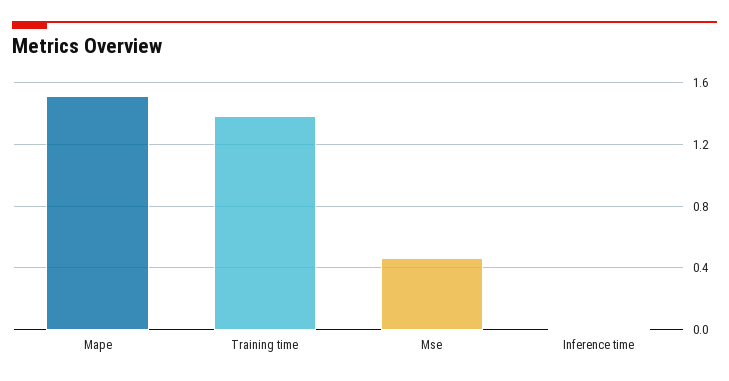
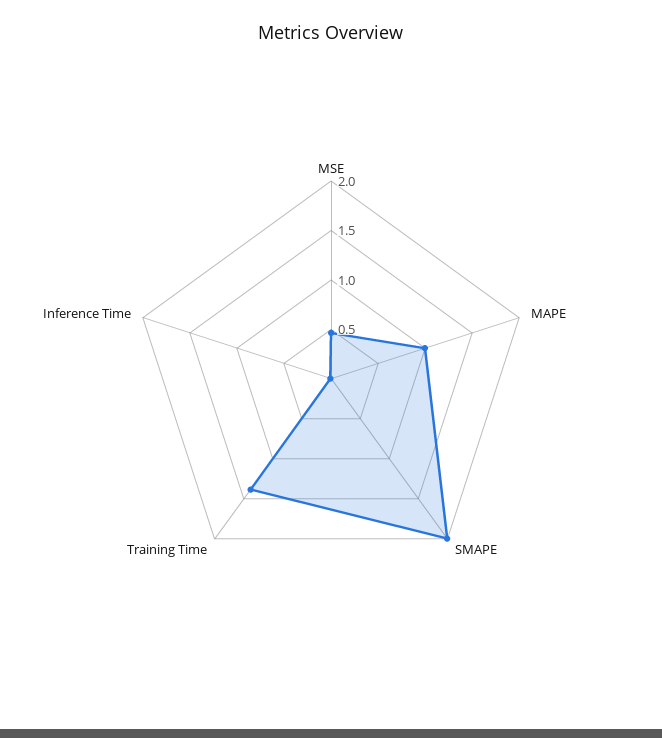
  {
-   "Mape": 1.5,
+   "Mape": 1,
    "Training time": 1.4,
    "Mse": 0.45,
-   "Inference time": 0
+   "Inference time": 0,
+   "SMAPE": 2
  }

